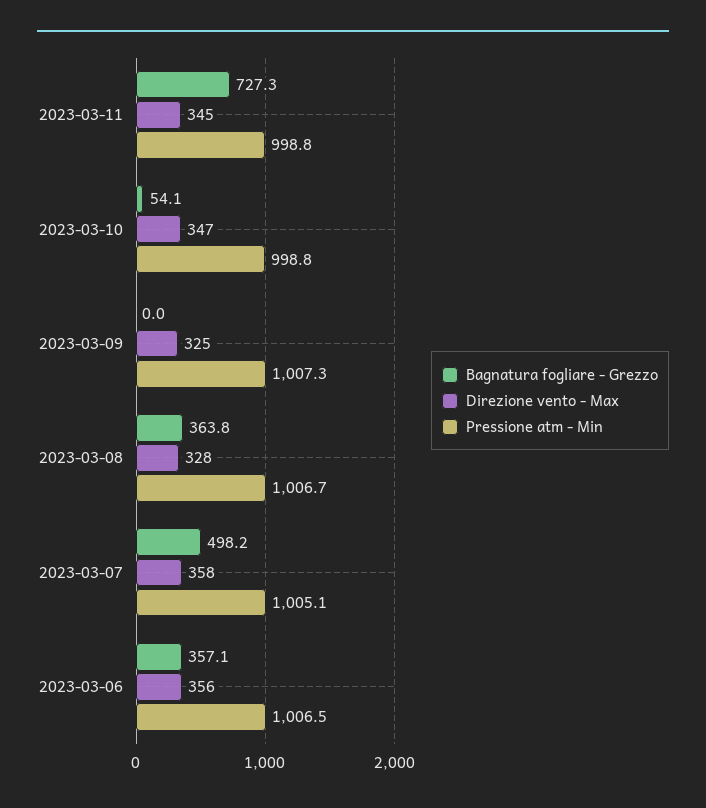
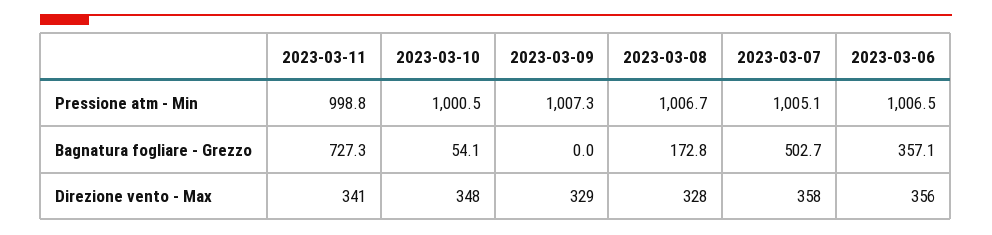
  {
    "Bagnatura fogliare - Grezzo": {
      "2023-03-11": 727.3,
      "2023-03-10": 54.1,
      "2023-03-09": 0,
-     "2023-03-08": 363.8,
+     "2023-03-08": 172.8,
-     "2023-03-07": 498.2,
+     "2023-03-07": 502.7,
      "2023-03-06": 357.1
    },
    "Direzione vento - Max": {
-     "2023-03-11": 345,
+     "2023-03-11": 341,
-     "2023-03-10": 347,
+     "2023-03-10": 348,
-     "2023-03-09": 325,
+     "2023-03-09": 329,
      "2023-03-08": 328,
      "2023-03-07": 358,
      "2023-03-06": 356
    },
    "Pressione atm - Min": {
      "2023-03-11": 998.8,
-     "2023-03-10": 998.8,
+     "2023-03-10": 1000.5,
      "2023-03-09": 1007.3,
      "2023-03-08": 1006.7,
      "2023-03-07": 1005.1,
      "2023-03-06": 1006.5
    }
  }

